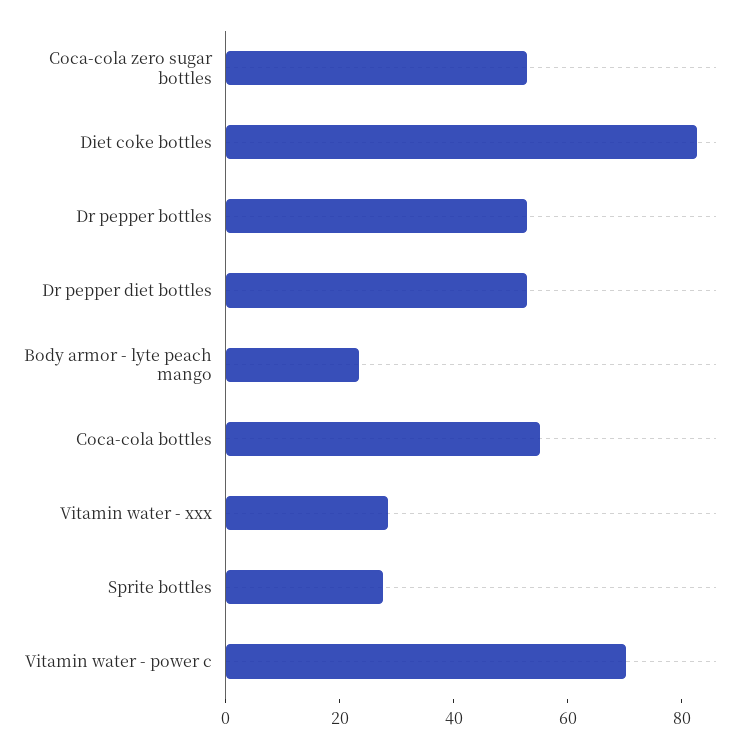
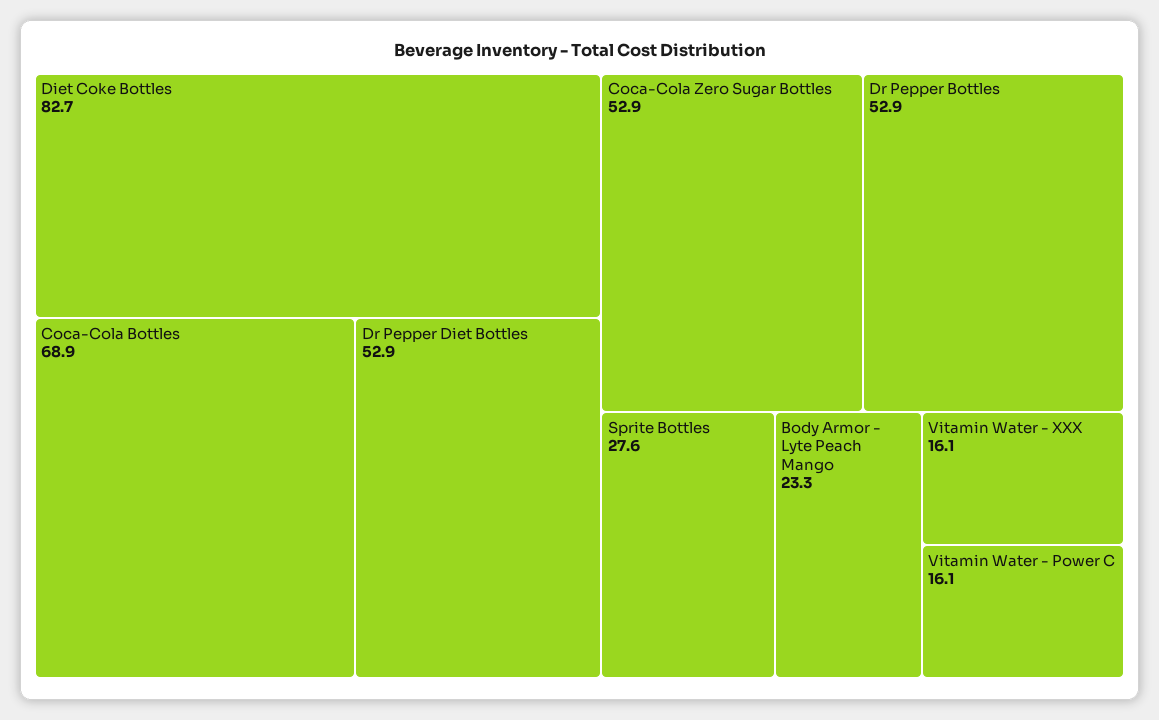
  {
    "Coca-cola zero sugar bottles": 52.9,
    "Diet coke bottles": 82.7,
    "Dr pepper bottles": 52.9,
    "Dr pepper diet bottles": 52.9,
    "Body armor - lyte peach mango": 23.3,
-   "Coca-cola bottles": 55,
+   "Coca-cola bottles": 68.9,
-   "Vitamin water - xxx": 30,
+   "Vitamin water - xxx": 16.1,
    "Sprite bottles": 27.6,
-   "Vitamin water - power c": 70
+   "Vitamin water - power c": 16.1
  }

